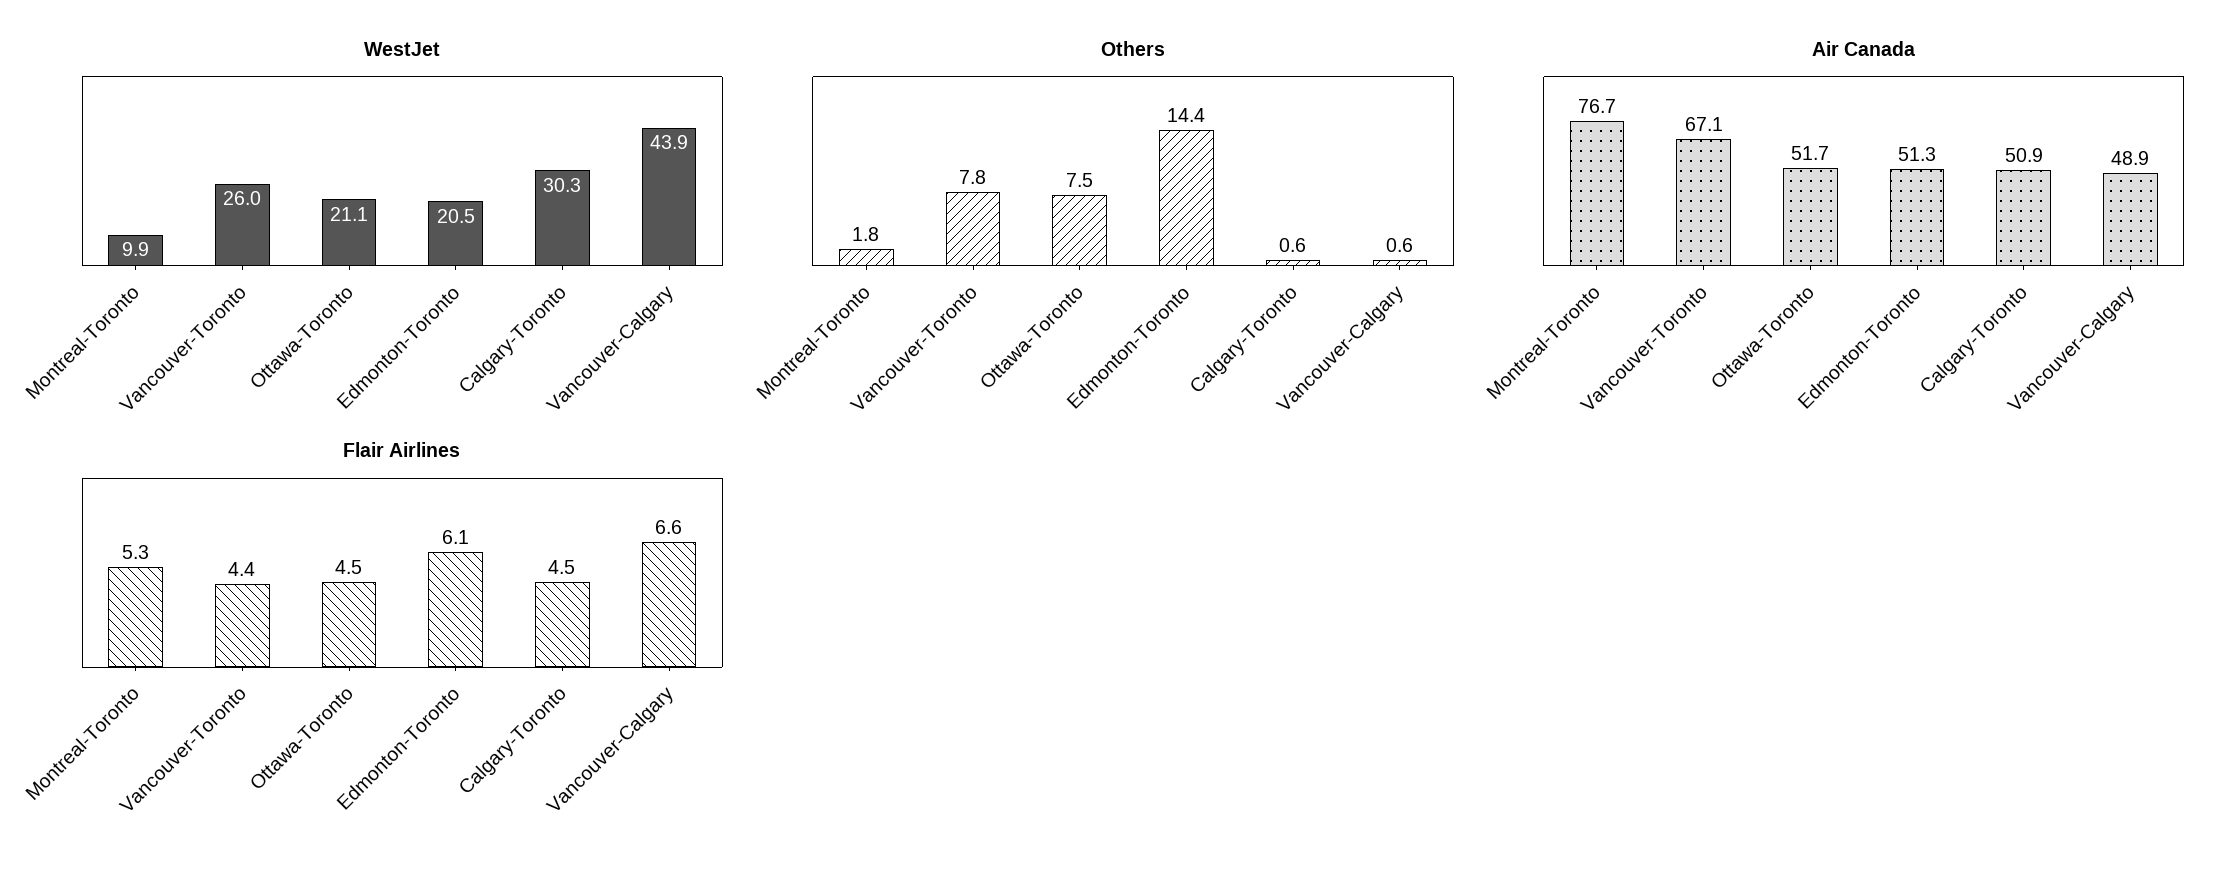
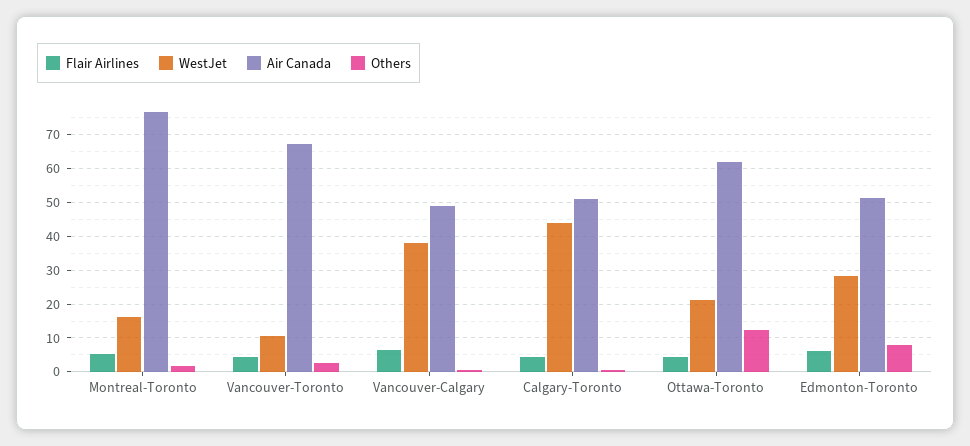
  {
    "WestJet": {
-     "Montreal-Toronto": 9.9,
+     "Montreal-Toronto": 16,
-     "Vancouver-Toronto": 26,
+     "Vancouver-Toronto": 10,
      "Ottawa-Toronto": 21.1,
-     "Edmonton-Toronto": 20.5,
+     "Edmonton-Toronto": 28,
-     "Calgary-Toronto": 30.3,
+     "Calgary-Toronto": 44,
-     "Vancouver-Calgary": 43.9
+     "Vancouver-Calgary": 38
    },
    "Others": {
      "Montreal-Toronto": 1.8,
-     "Vancouver-Toronto": 7.8,
+     "Vancouver-Toronto": 2,
-     "Ottawa-Toronto": 7.5,
+     "Ottawa-Toronto": 12,
-     "Edmonton-Toronto": 14.4,
+     "Edmonton-Toronto": 8,
      "Calgary-Toronto": 0.6,
      "Vancouver-Calgary": 0.6
    },
    "Air Canada": {
      "Montreal-Toronto": 76.7,
      "Vancouver-Toronto": 67.1,
-     "Ottawa-Toronto": 51.7,
+     "Ottawa-Toronto": 62,
      "Edmonton-Toronto": 51.3,
      "Calgary-Toronto": 50.9,
      "Vancouver-Calgary": 48.9
    },
    "Flair Airlines": {
      "Montreal-Toronto": 5.3,
      "Vancouver-Toronto": 4.4,
      "Ottawa-Toronto": 4.5,
      "Edmonton-Toronto": 6.1,
      "Calgary-Toronto": 4.5,
      "Vancouver-Calgary": 6.6
    }
  }

